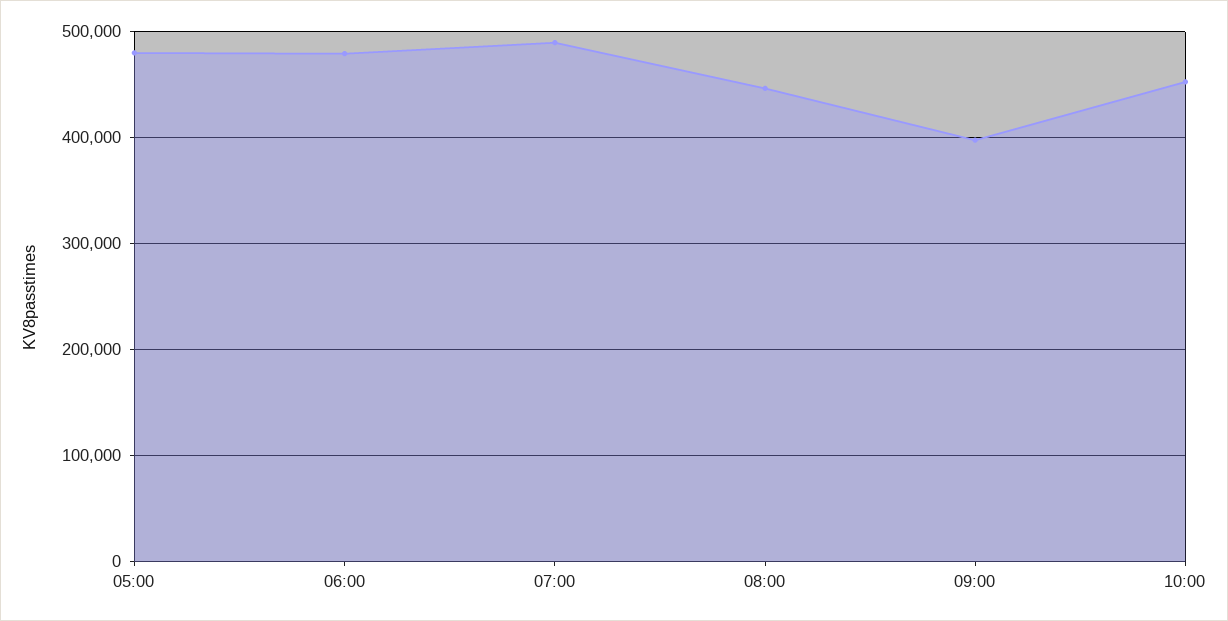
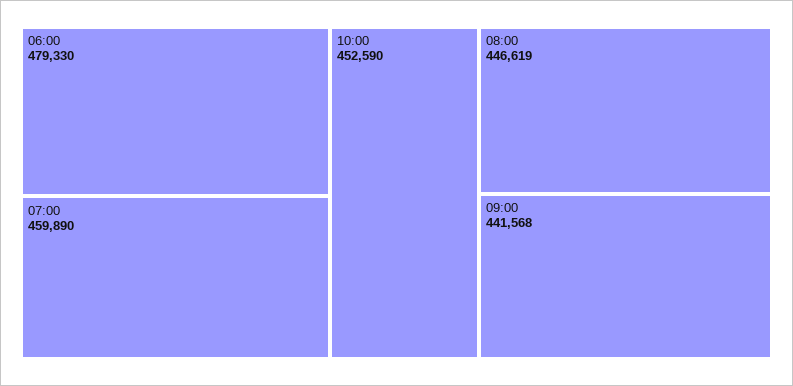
  {
-   "05:00": 480000,
    "06:00": 479330,
-   "07:00": 490000,
+   "07:00": 459890,
    "08:00": 446619,
-   "09:00": 400000,
+   "09:00": 441568,
    "10:00": 452590
  }

